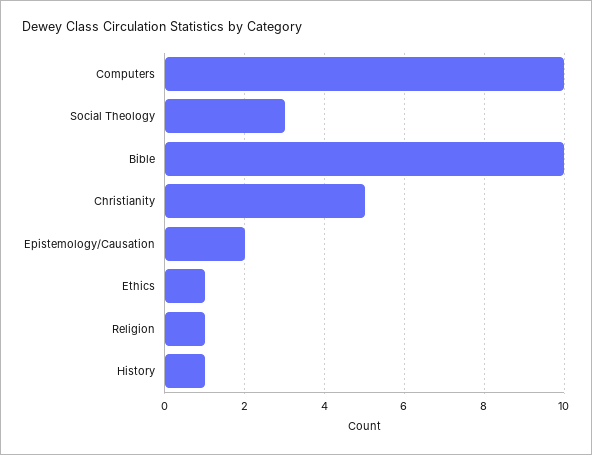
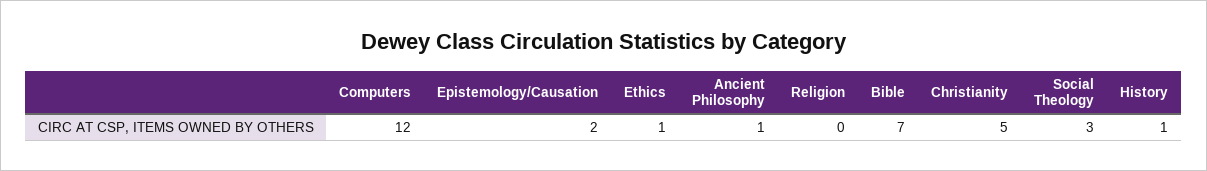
  {
-   "Computers": 10,
+   "Computers": 12,
    "Social Theology": 3,
-   "Bible": 10,
+   "Bible": 7,
    "Christianity": 5,
    "Epistemology/Causation": 2,
    "Ethics": 1,
-   "Religion": 1,
+   "Religion": 0,
-   "History": 1
+   "History": 1,
+   "Ancient Philosophy": 1
  }

